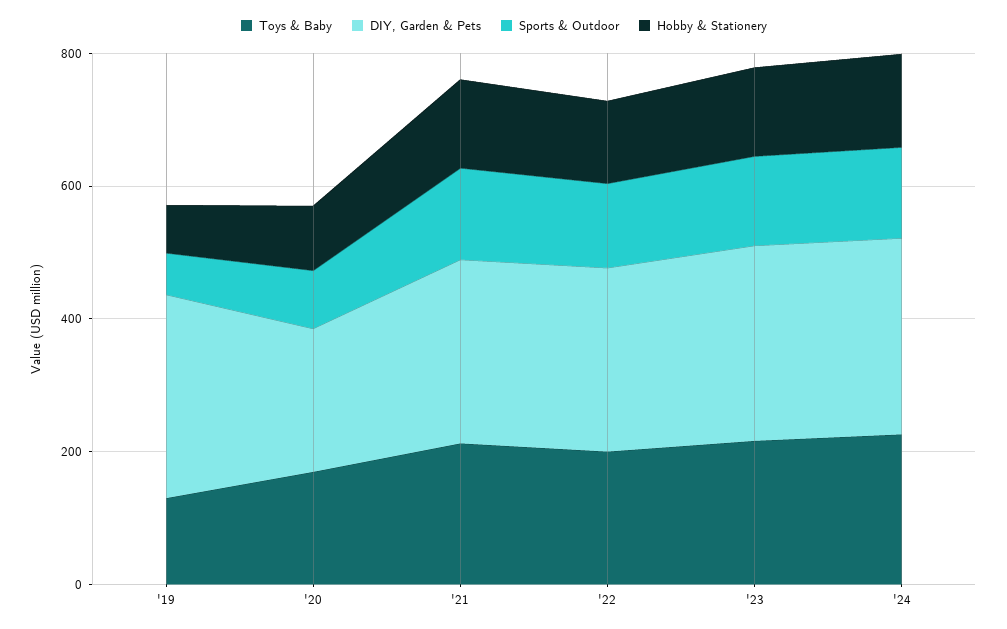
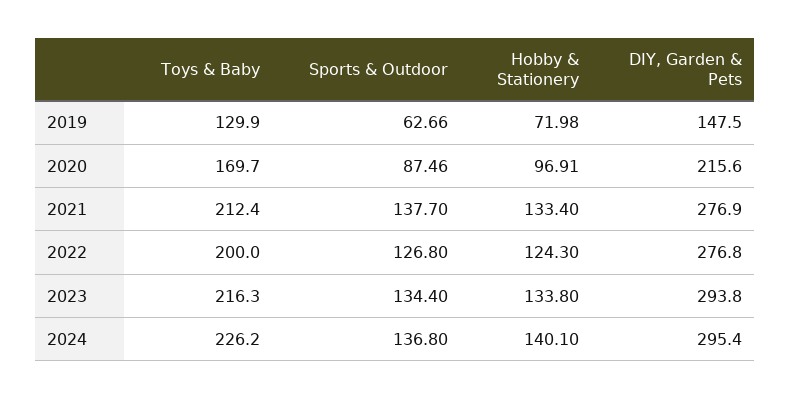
  {
    "Toys & Baby": {
      "'19": 129.9,
      "'20": 169.7,
      "'21": 212.4,
      "'22": 200,
      "'23": 216.3,
      "'24": 226.2
    },
    "DIY, Garden & Pets": {
-     "'19": 300,
+     "'19": 147.5,
      "'20": 215.6,
      "'21": 276.9,
      "'22": 276.8,
      "'23": 293.8,
      "'24": 295.4
    },
    "Sports & Outdoor": {
      "'19": 62.66,
      "'20": 87.46,
      "'21": 137.7,
      "'22": 126.8,
      "'23": 134.4,
      "'24": 136.8
    },
    "Hobby & Stationery": {
      "'19": 71.98,
      "'20": 96.91,
      "'21": 133.4,
      "'22": 124.3,
      "'23": 133.8,
      "'24": 140.1
    }
  }

